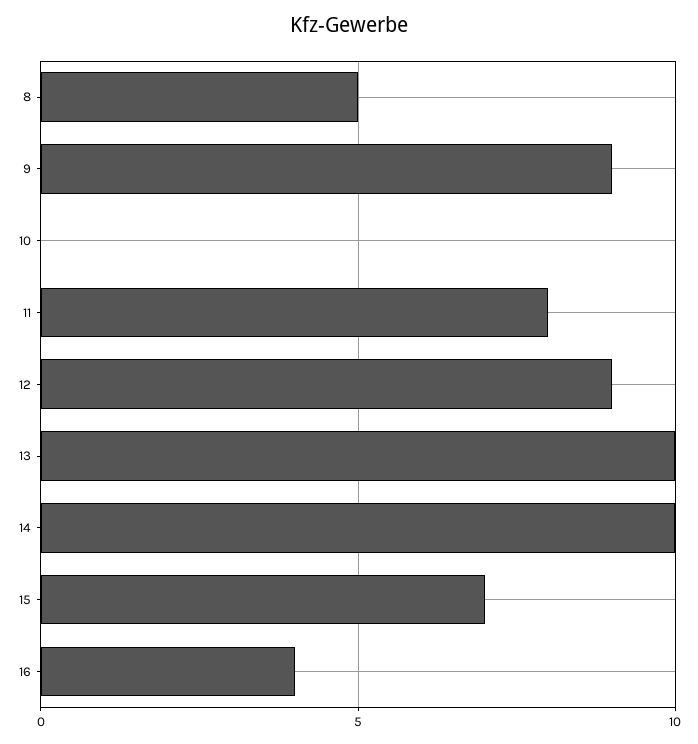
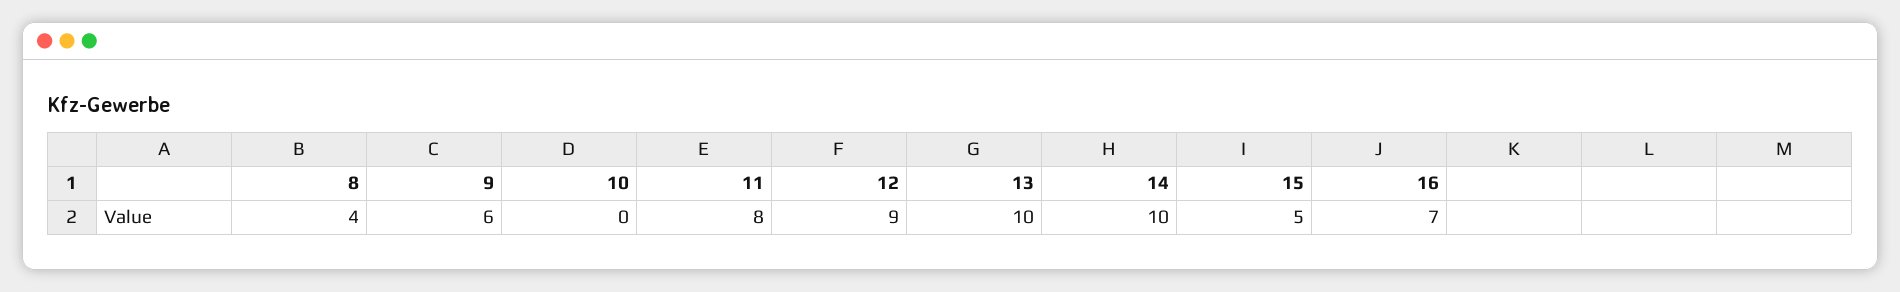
  {
-   "8": 5,
+   "8": 4,
-   "9": 9,
+   "9": 6,
    "10": 0,
    "11": 8,
    "12": 9,
    "13": 10,
    "14": 10,
-   "15": 7,
+   "15": 5,
-   "16": 4
+   "16": 7
  }

